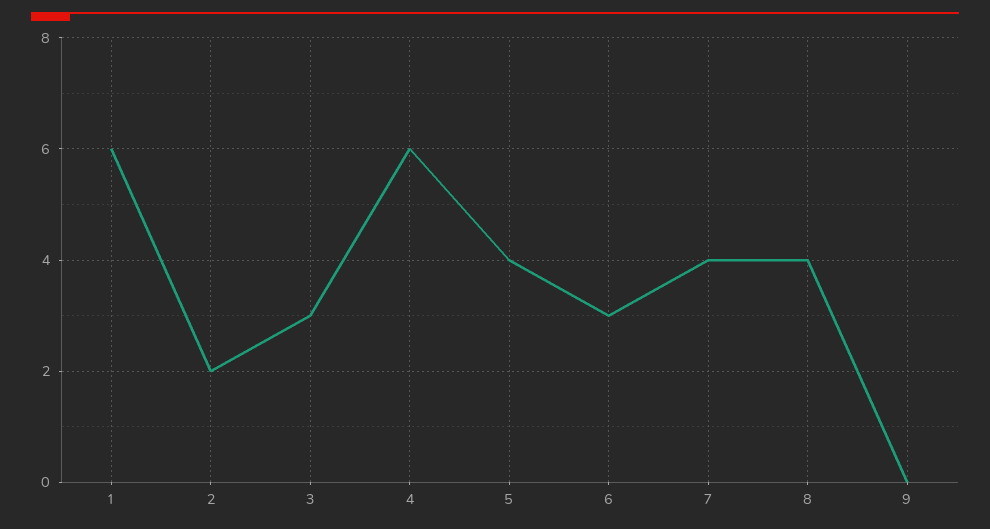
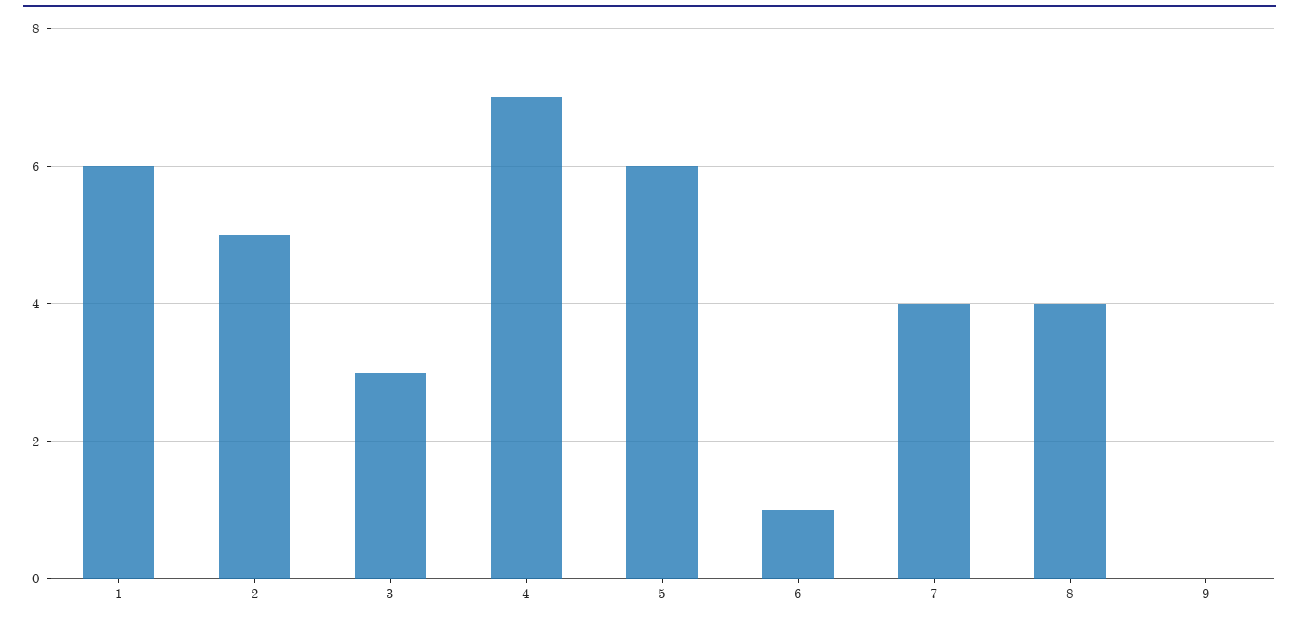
  {
    "1": 6,
-   "2": 2,
+   "2": 5,
    "3": 3,
-   "4": 6,
+   "4": 7,
-   "5": 4,
+   "5": 6,
-   "6": 3,
+   "6": 1,
    "7": 4,
    "8": 4,
    "9": 0
  }

